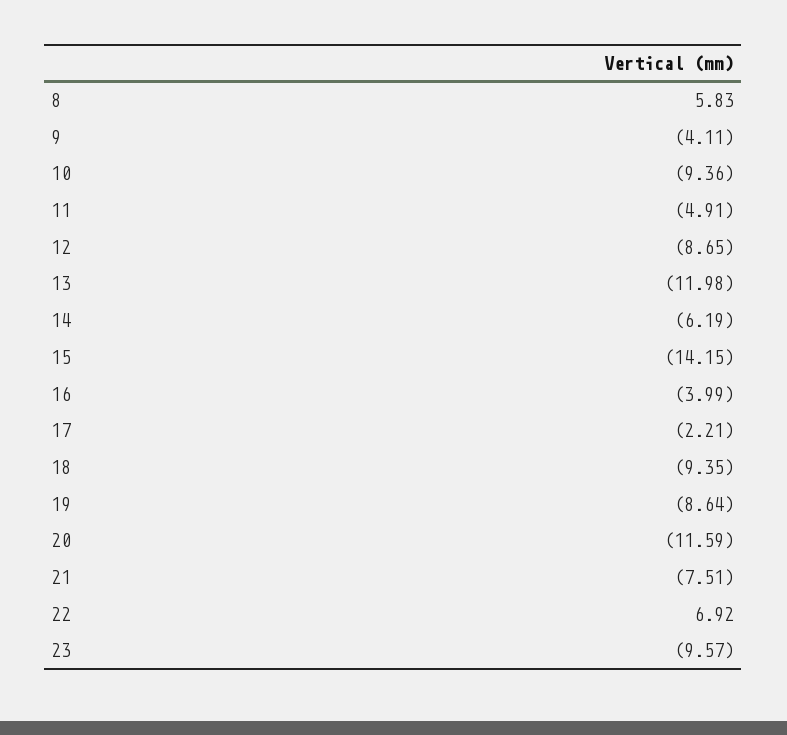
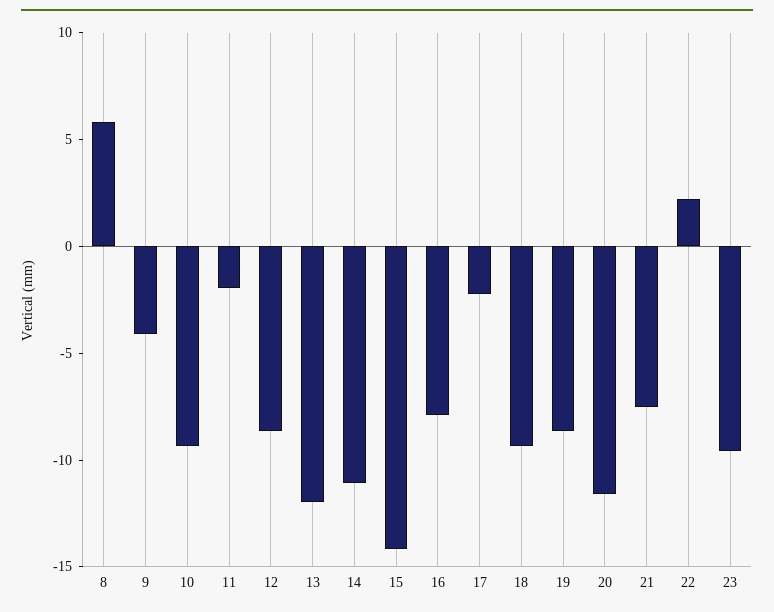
  {
    "8": 5.83,
    "9": -4.11,
    "10": -9.36,
-   "11": -4.91,
+   "11": -2,
    "12": -8.65,
    "13": -11.98,
-   "14": -6.19,
+   "14": -11,
    "15": -14.15,
-   "16": -3.99,
+   "16": -8,
    "17": -2.21,
    "18": -9.35,
    "19": -8.64,
    "20": -11.59,
    "21": -7.51,
-   "22": 6.92,
+   "22": 2,
    "23": -9.57
  }

